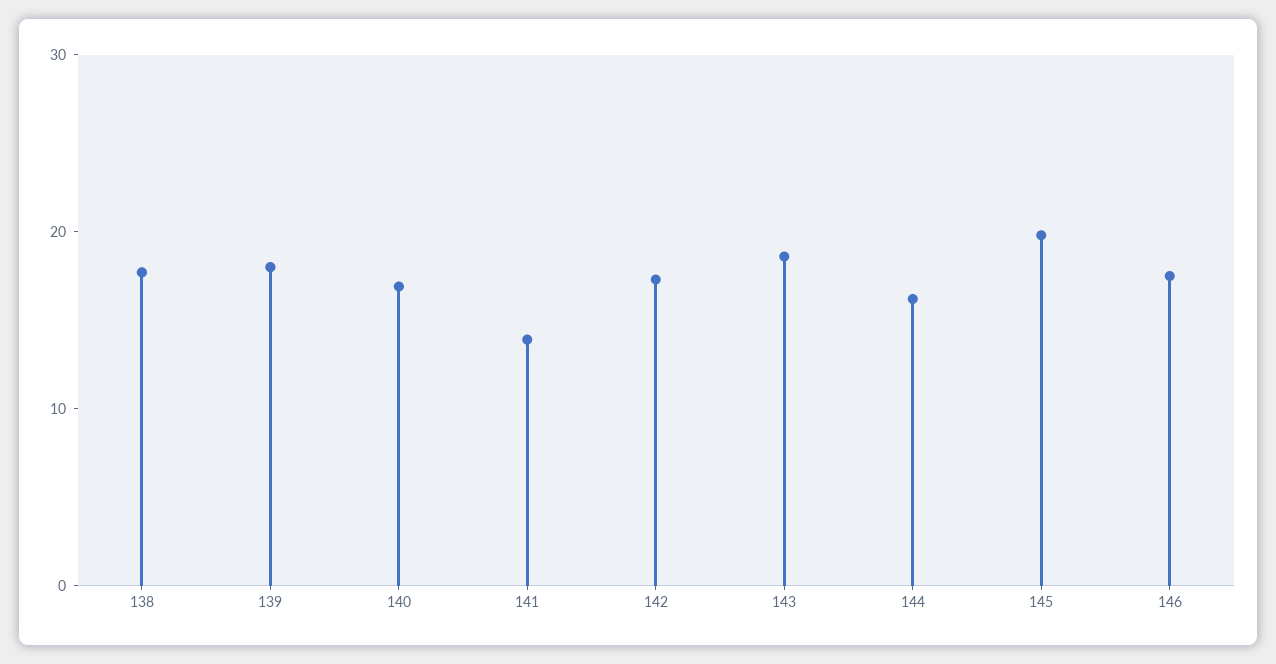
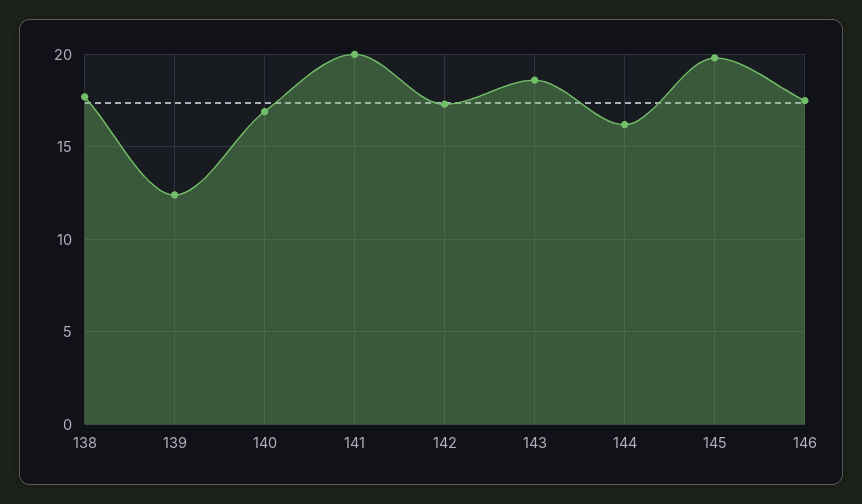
  {
    "138": 17.5,
-   "139": 18,
+   "139": 12.5,
    "140": 17,
-   "141": 14,
+   "141": 20,
    "142": 17.5,
    "143": 18.5,
    "144": 16,
    "145": 20,
    "146": 17.5
  }

